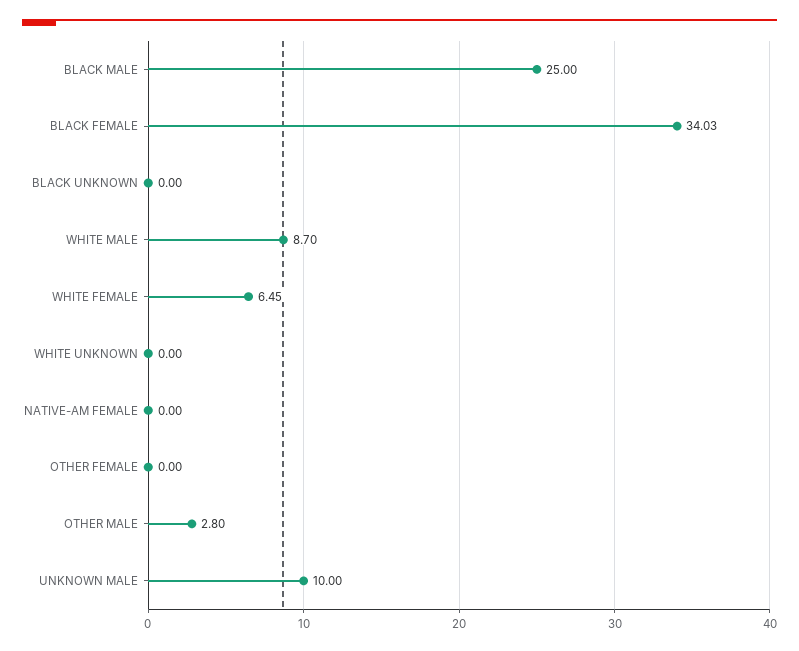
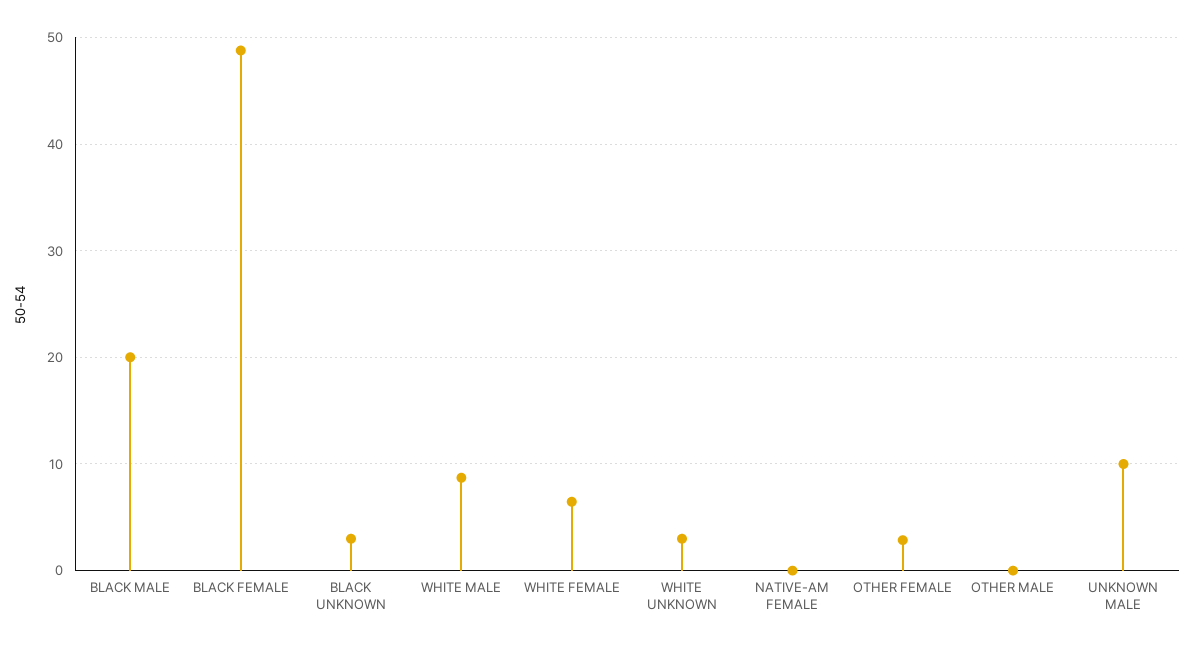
  {
-   "BLACK MALE": 25,
+   "BLACK MALE": 20,
-   "BLACK FEMALE": 34.03,
+   "BLACK FEMALE": 49,
-   "BLACK UNKNOWN": 0,
+   "BLACK UNKNOWN": 3,
    "WHITE MALE": 8.7,
    "WHITE FEMALE": 6.45,
-   "WHITE UNKNOWN": 0,
+   "WHITE UNKNOWN": 3,
    "NATIVE-AM FEMALE": 0,
-   "OTHER FEMALE": 0,
+   "OTHER FEMALE": 3,
-   "OTHER MALE": 2.8,
+   "OTHER MALE": 0,
    "UNKNOWN MALE": 10
  }

